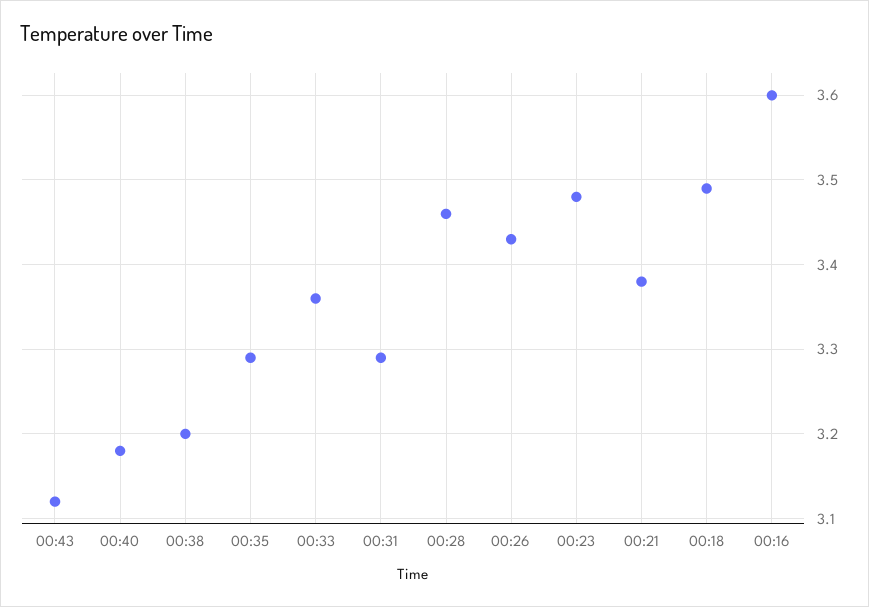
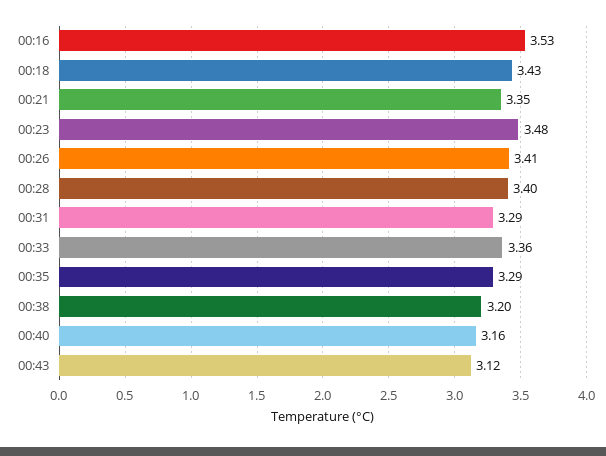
  {
    "00:43": 3.12,
-   "00:40": 3.18,
+   "00:40": 3.16,
    "00:38": 3.2,
    "00:35": 3.29,
    "00:33": 3.36,
    "00:31": 3.29,
-   "00:28": 3.46,
+   "00:28": 3.4,
-   "00:26": 3.43,
+   "00:26": 3.41,
    "00:23": 3.48,
-   "00:21": 3.38,
+   "00:21": 3.35,
-   "00:18": 3.49,
+   "00:18": 3.43,
-   "00:16": 3.6
+   "00:16": 3.53
  }

